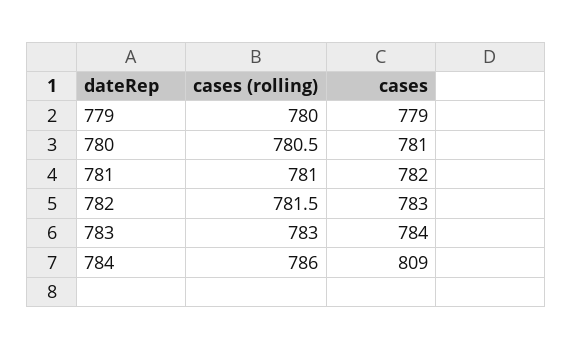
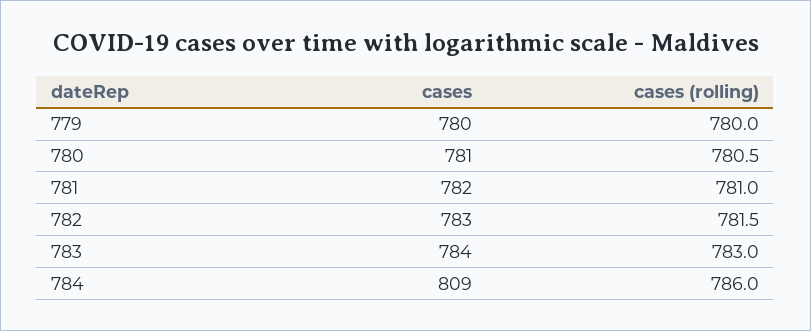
  {
    "cases (rolling)": {
      "779": 780,
      "780": 780.5,
      "781": 781,
      "782": 781.5,
      "783": 783,
      "784": 786
    },
    "cases": {
-     "779": 779,
+     "779": 780,
      "780": 781,
      "781": 782,
      "782": 783,
      "783": 784,
      "784": 809
    }
  }

